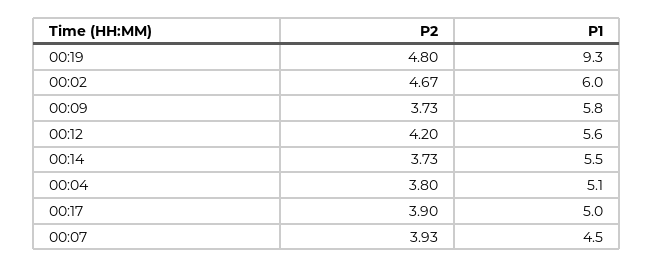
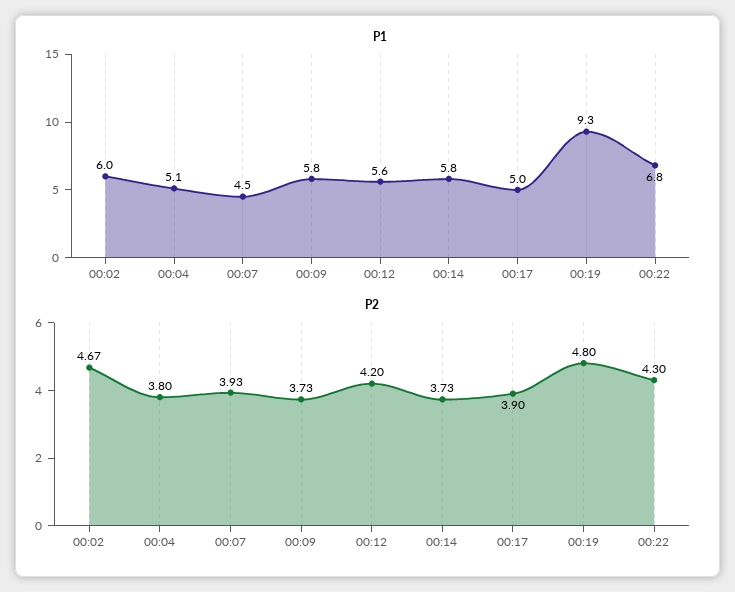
  {
    "P2": {
      "00:19": 4.8,
      "00:02": 4.67,
      "00:09": 3.73,
      "00:12": 4.2,
      "00:14": 3.73,
      "00:04": 3.8,
      "00:17": 3.9,
-     "00:07": 3.93
+     "00:07": 3.93,
+     "00:22": 4.3
    },
    "P1": {
      "00:19": 9.3,
      "00:02": 6,
      "00:09": 5.8,
      "00:12": 5.6,
-     "00:14": 5.5,
+     "00:14": 5.8,
      "00:04": 5.1,
      "00:17": 5,
-     "00:07": 4.5
+     "00:07": 4.5,
+     "00:22": 6.8
    }
  }

